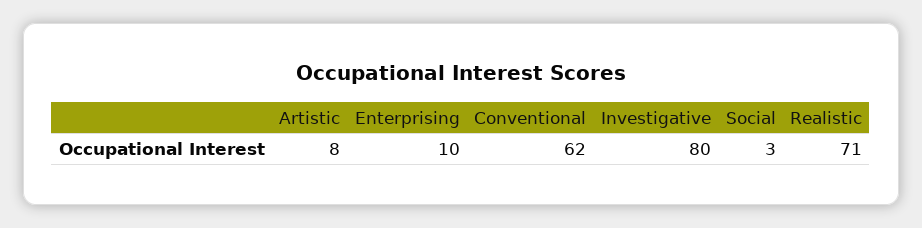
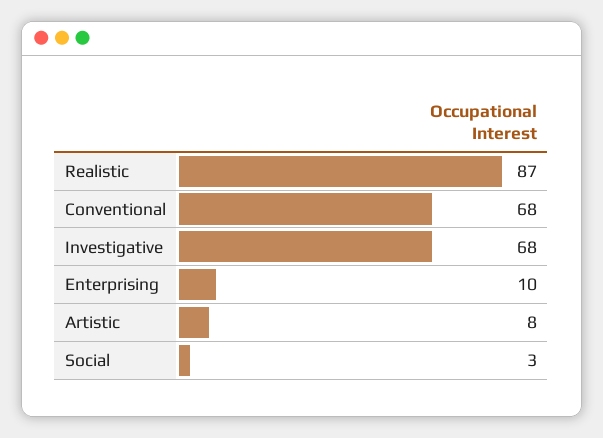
  {
    "Artistic": 8,
    "Enterprising": 10,
-   "Conventional": 62,
+   "Conventional": 68,
-   "Investigative": 80,
+   "Investigative": 68,
    "Social": 3,
-   "Realistic": 71
+   "Realistic": 87
  }

